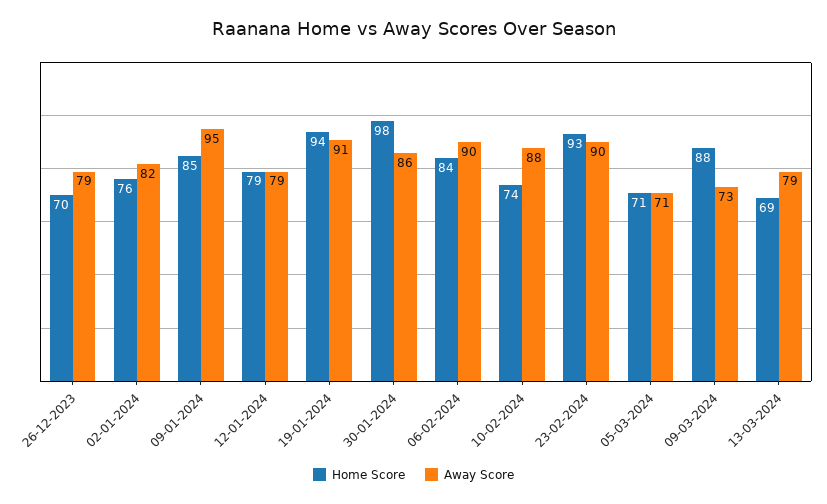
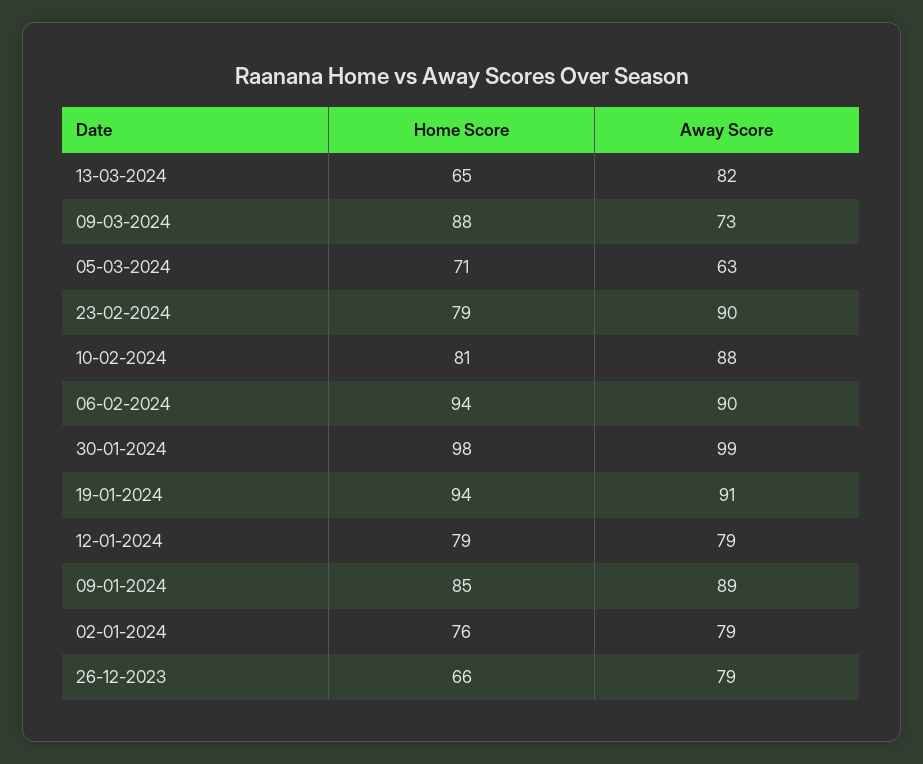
  {
    "Home Score": {
-     "26-12-2023": 70,
+     "26-12-2023": 66,
      "02-01-2024": 76,
      "09-01-2024": 85,
      "12-01-2024": 79,
      "19-01-2024": 94,
      "30-01-2024": 98,
-     "06-02-2024": 84,
+     "06-02-2024": 94,
-     "10-02-2024": 74,
+     "10-02-2024": 81,
-     "23-02-2024": 93,
+     "23-02-2024": 79,
      "05-03-2024": 71,
      "09-03-2024": 88,
-     "13-03-2024": 69
+     "13-03-2024": 65
    },
    "Away Score": {
      "26-12-2023": 79,
-     "02-01-2024": 82,
+     "02-01-2024": 79,
-     "09-01-2024": 95,
+     "09-01-2024": 89,
      "12-01-2024": 79,
      "19-01-2024": 91,
-     "30-01-2024": 86,
+     "30-01-2024": 99,
      "06-02-2024": 90,
      "10-02-2024": 88,
      "23-02-2024": 90,
-     "05-03-2024": 71,
+     "05-03-2024": 63,
      "09-03-2024": 73,
-     "13-03-2024": 79
+     "13-03-2024": 82
    }
  }

